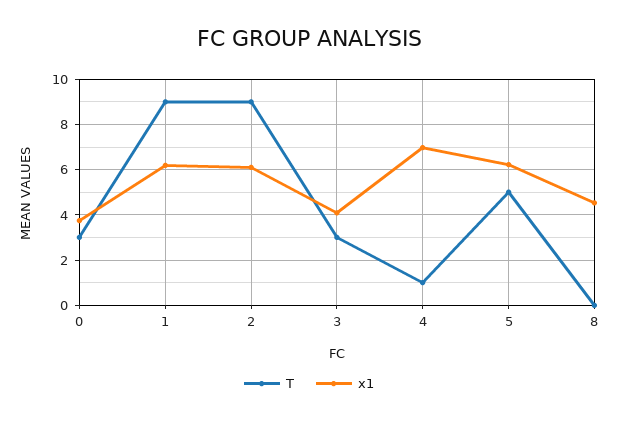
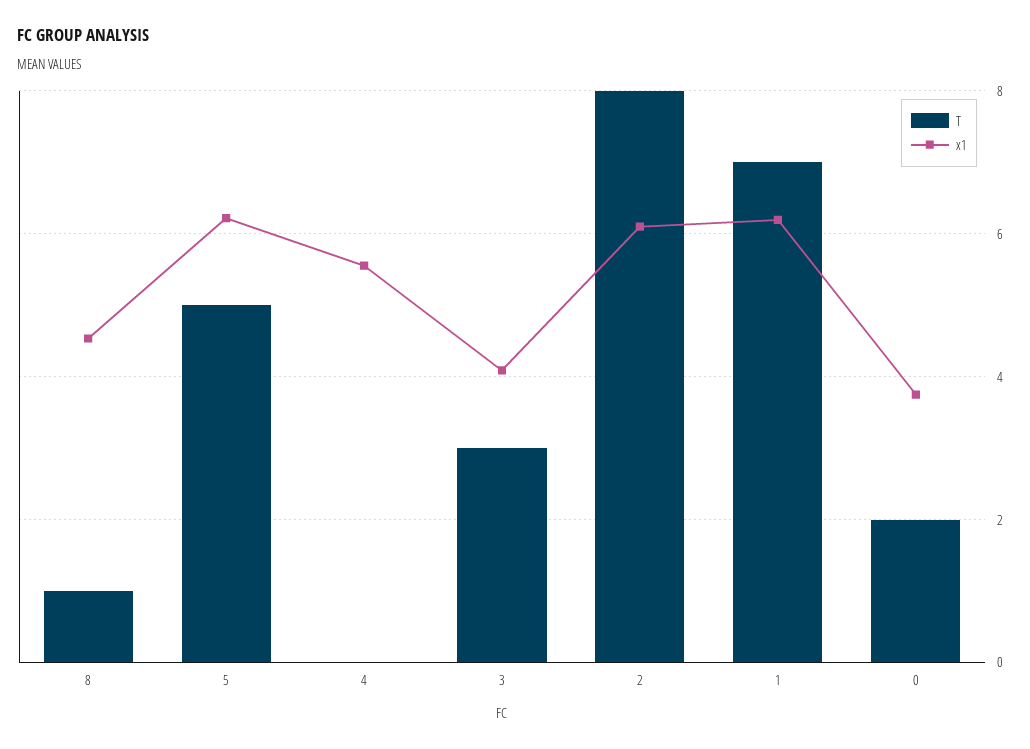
  {
    "T": {
-     "0": 3,
+     "0": 2,
-     "1": 9,
+     "1": 7,
-     "2": 9,
+     "2": 8,
      "3": 3,
-     "4": 1,
+     "4": 0,
      "5": 5,
-     "8": 0
+     "8": 1
    },
    "x1": {
      "0": 3.8,
      "1": 6.2,
      "2": 6,
      "3": 4,
-     "4": 7,
+     "4": 5.6,
      "5": 6.2,
      "8": 4.6
    }
  }

